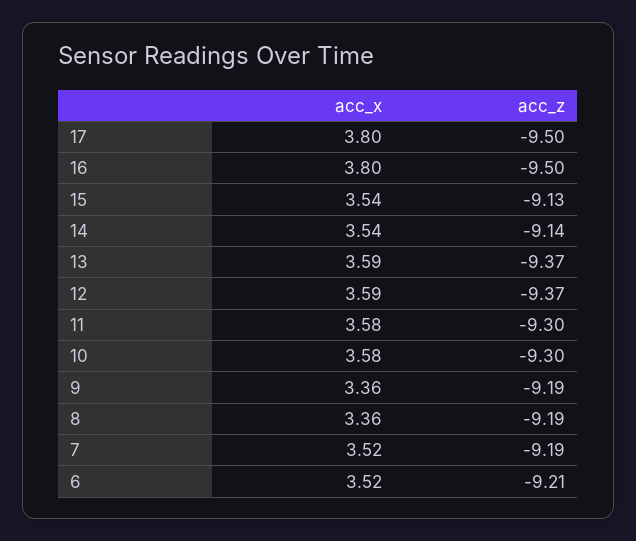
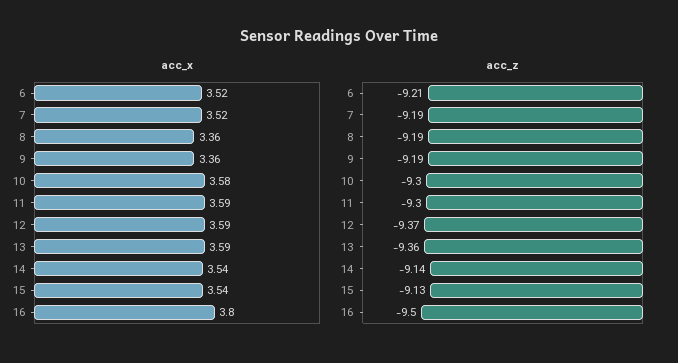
  {
    "acc_x": {
-     "17": 3.8,
      "16": 3.8,
      "15": 3.54,
      "14": 3.54,
      "13": 3.59,
      "12": 3.59,
-     "11": 3.58,
+     "11": 3.59,
      "10": 3.58,
      "9": 3.36,
      "8": 3.36,
      "7": 3.52,
      "6": 3.52
    },
    "acc_z": {
-     "17": -9.5,
      "16": -9.5,
      "15": -9.13,
      "14": -9.14,
-     "13": -9.37,
+     "13": -9.36,
      "12": -9.37,
      "11": -9.3,
      "10": -9.3,
      "9": -9.19,
      "8": -9.19,
      "7": -9.19,
      "6": -9.21
    }
  }

